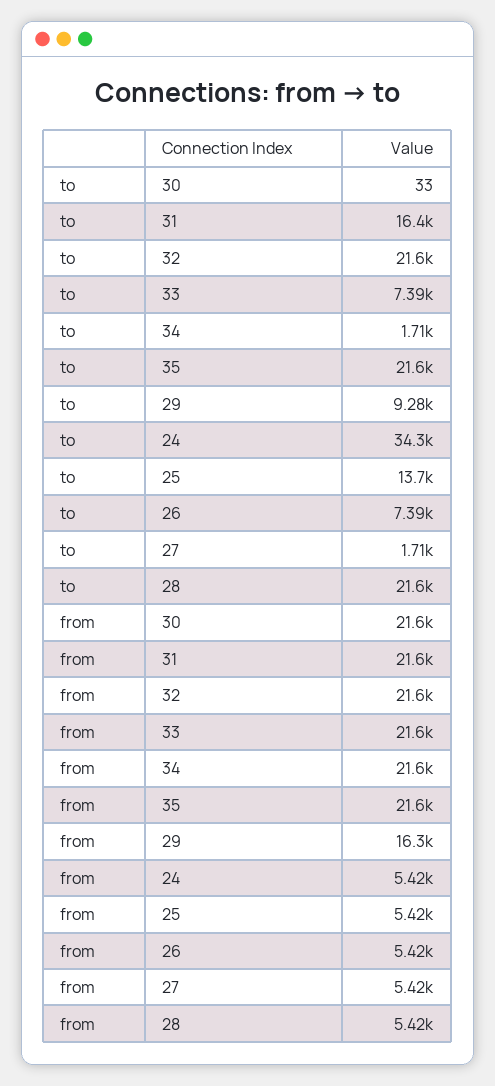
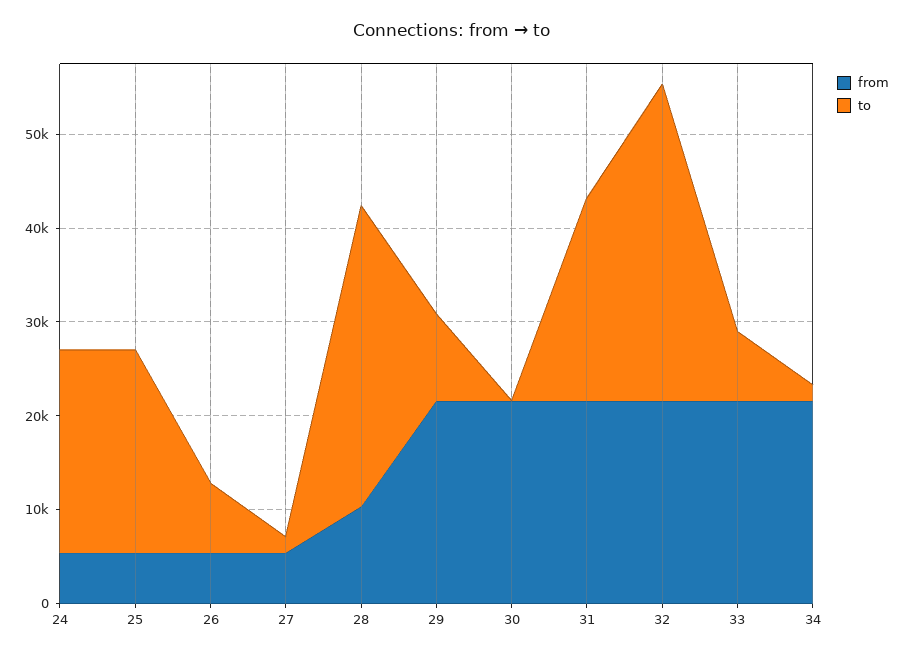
  {
    "to": {
      "30": 33,
-     "31": 16400,
+     "31": 22000,
-     "32": 21600,
+     "32": 34000,
      "33": 7390,
      "34": 1710,
-     "35": 21600,
      "29": 9280,
-     "24": 34300,
+     "24": 22000,
-     "25": 13700,
+     "25": 22000,
      "26": 7390,
      "27": 1710,
-     "28": 21600
+     "28": 32000
    },
    "from": {
      "30": 21600,
      "31": 21600,
      "32": 21600,
      "33": 21600,
      "34": 21600,
-     "35": 21600,
-     "29": 16300,
+     "29": 22000,
      "24": 5420,
      "25": 5420,
      "26": 5420,
      "27": 5420,
-     "28": 5420
+     "28": 10000
    }
  }

